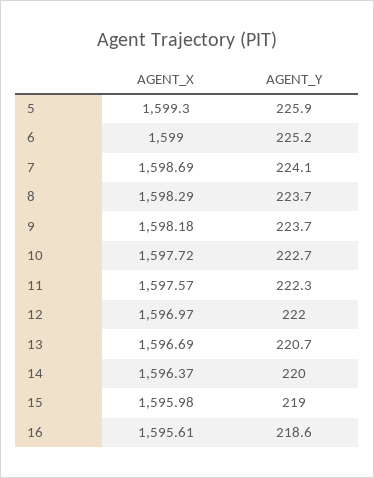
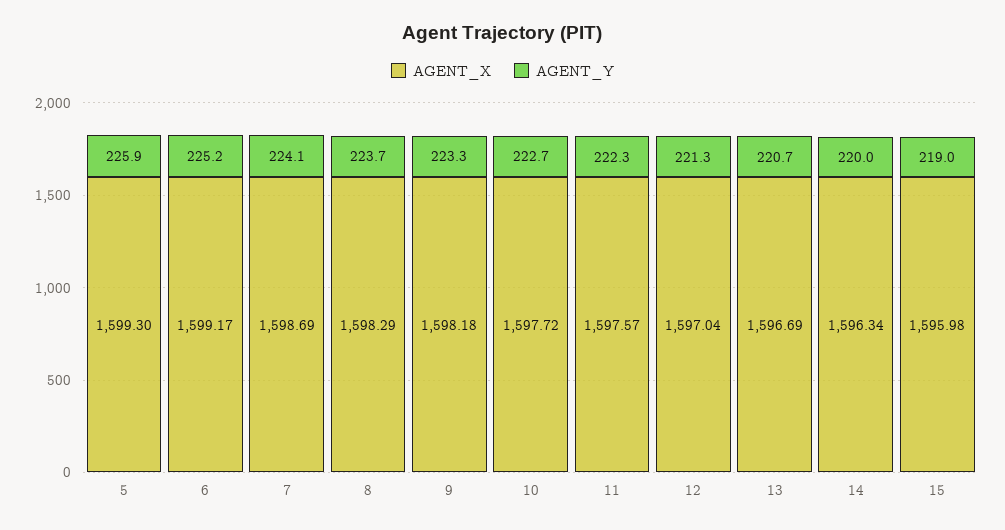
  {
    "AGENT_X": {
      "5": 1599.3,
-     "6": 1599,
+     "6": 1599.17,
      "7": 1598.69,
      "8": 1598.29,
      "9": 1598.18,
      "10": 1597.72,
      "11": 1597.57,
-     "12": 1596.97,
+     "12": 1597.04,
      "13": 1596.69,
-     "14": 1596.37,
+     "14": 1596.34,
-     "15": 1595.98,
+     "15": 1595.98
-     "16": 1595.61
    },
    "AGENT_Y": {
      "5": 225.9,
      "6": 225.2,
      "7": 224.1,
      "8": 223.7,
-     "9": 223.7,
+     "9": 223.3,
      "10": 222.7,
      "11": 222.3,
-     "12": 222,
+     "12": 221.3,
      "13": 220.7,
      "14": 220,
-     "15": 219,
+     "15": 219
-     "16": 218.6
    }
  }

